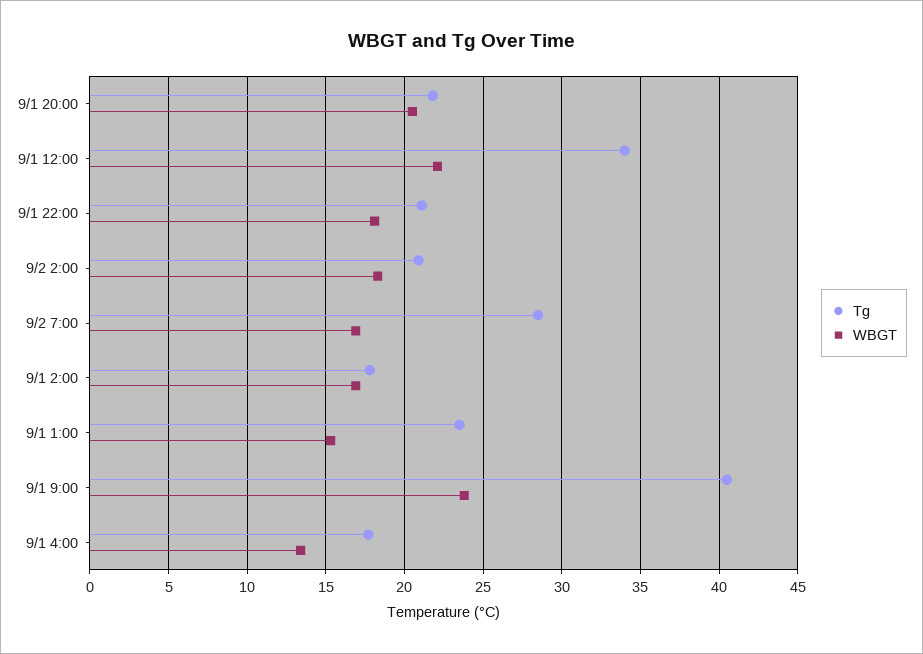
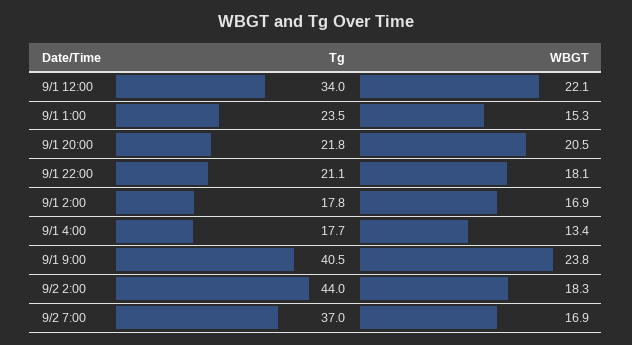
  {
    "Tg": {
      "9/1 20:00": 21.8,
      "9/1 12:00": 34,
      "9/1 22:00": 21.1,
-     "9/2 2:00": 21,
+     "9/2 2:00": 44,
-     "9/2 7:00": 28.5,
+     "9/2 7:00": 37,
      "9/1 2:00": 17.8,
      "9/1 1:00": 23.5,
      "9/1 9:00": 40.5,
      "9/1 4:00": 17.7
    },
    "WBGT": {
      "9/1 20:00": 20.5,
      "9/1 12:00": 22.1,
      "9/1 22:00": 18.1,
      "9/2 2:00": 18.3,
      "9/2 7:00": 16.9,
      "9/1 2:00": 16.9,
      "9/1 1:00": 15.3,
      "9/1 9:00": 23.8,
      "9/1 4:00": 13.4
    }
  }

